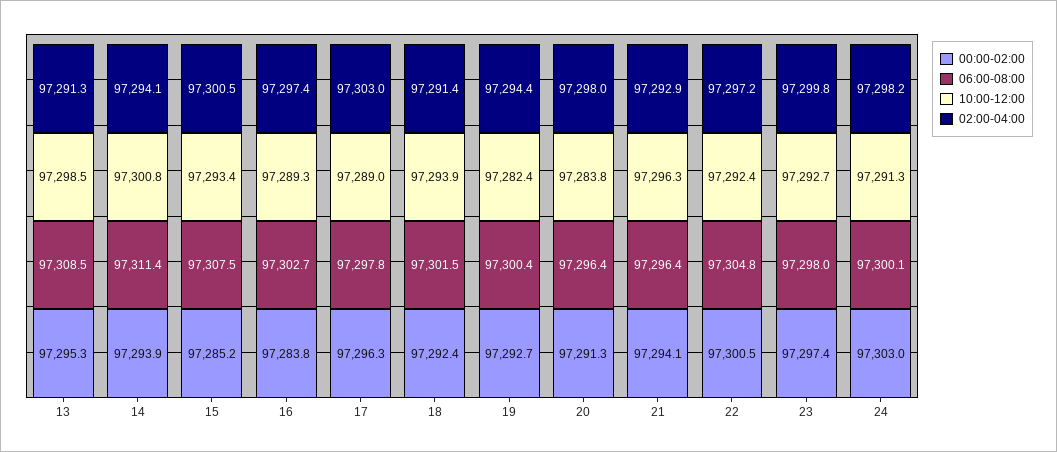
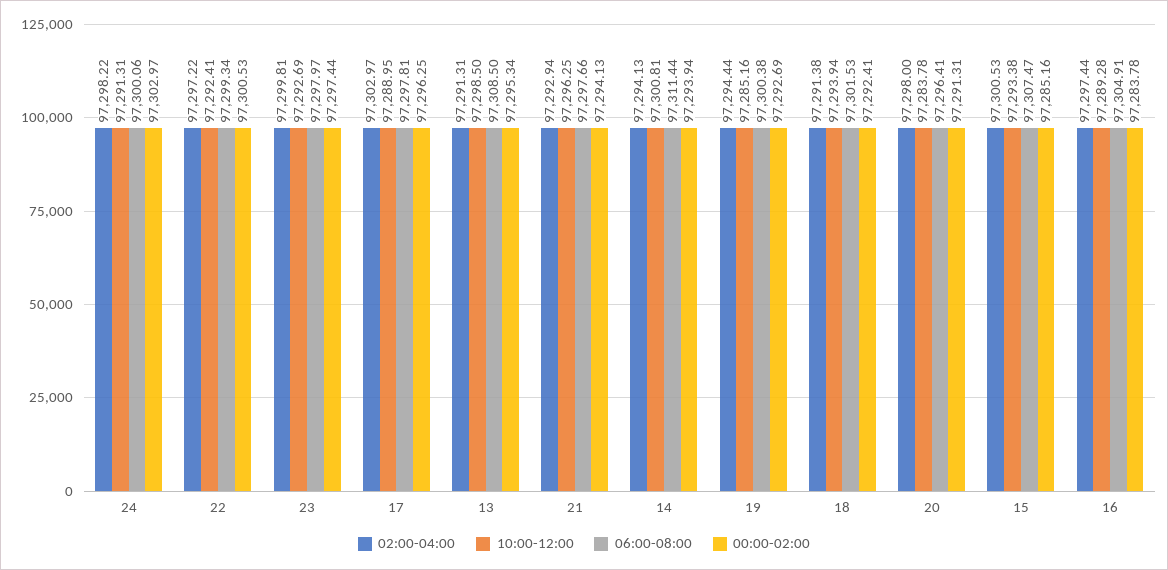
  {
    "00:00-02:00": {
      "13": 97295.34,
      "14": 97293.94,
      "15": 97285.16,
      "16": 97283.78,
      "17": 97296.25,
      "18": 97292.41,
      "19": 97292.69,
      "20": 97291.31,
      "21": 97294.13,
      "22": 97300.53,
      "23": 97297.44,
      "24": 97302.97
    },
    "06:00-08:00": {
      "13": 97308.5,
      "14": 97311.44,
      "15": 97307.47,
-     "16": 97302.7,
+     "16": 97304.91,
      "17": 97297.81,
      "18": 97301.53,
      "19": 97300.38,
      "20": 97296.41,
-     "21": 97296.4,
+     "21": 97297.66,
-     "22": 97304.8,
+     "22": 97299.34,
      "23": 97297.97,
      "24": 97300.06
    },
    "10:00-12:00": {
      "13": 97298.5,
      "14": 97300.81,
      "15": 97293.38,
      "16": 97289.28,
      "17": 97288.95,
      "18": 97293.94,
-     "19": 97282.4,
+     "19": 97285.16,
      "20": 97283.78,
      "21": 97296.25,
      "22": 97292.41,
      "23": 97292.69,
      "24": 97291.31
    },
    "02:00-04:00": {
      "13": 97291.31,
      "14": 97294.13,
      "15": 97300.53,
      "16": 97297.44,
      "17": 97302.97,
      "18": 97291.38,
      "19": 97294.44,
      "20": 97298,
      "21": 97292.94,
      "22": 97297.22,
      "23": 97299.81,
      "24": 97298.22
    }
  }

